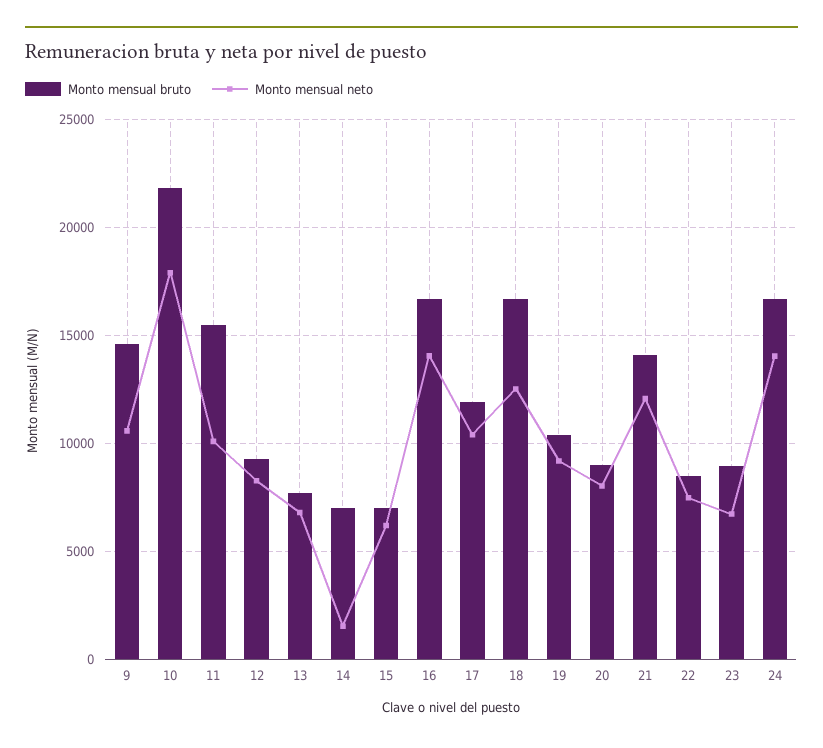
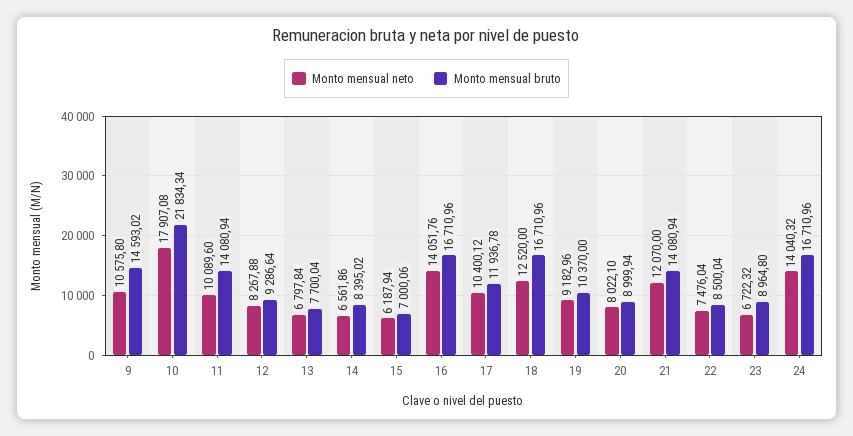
  {
    "Monto mensual bruto": {
      "9": 14593.02,
      "10": 21834.34,
-     "11": 15500,
+     "11": 14080.94,
      "12": 9286.64,
      "13": 7700.04,
-     "14": 7000,
+     "14": 8395.02,
      "15": 7000.06,
      "16": 16710.96,
      "17": 11936.78,
      "18": 16710.96,
      "19": 10370,
      "20": 8999.94,
      "21": 14080.94,
      "22": 8500.04,
      "23": 8964.8,
      "24": 16710.96
    },
    "Monto mensual neto": {
      "9": 10575.8,
      "10": 17907.08,
      "11": 10089.6,
      "12": 8267.88,
      "13": 6797.84,
-     "14": 1500,
+     "14": 6561.86,
      "15": 6187.94,
      "16": 14051.76,
      "17": 10400.12,
      "18": 12520,
      "19": 9182.96,
      "20": 8022.1,
      "21": 12070,
      "22": 7476.04,
      "23": 6722.32,
      "24": 14040.32
    }
  }

